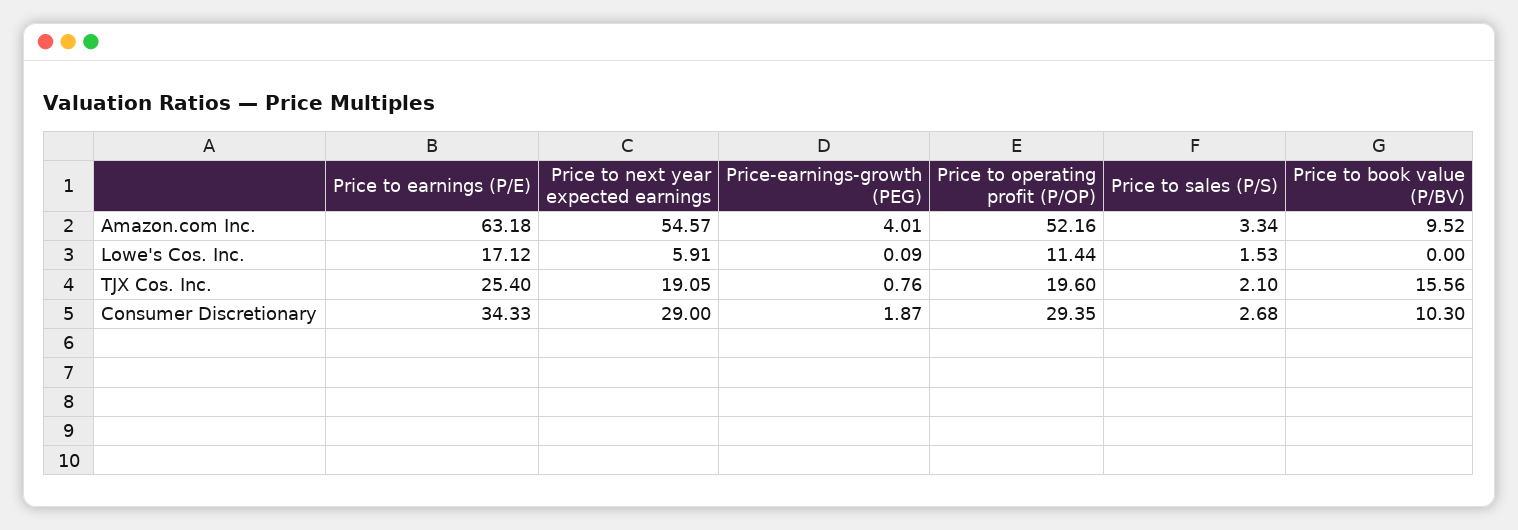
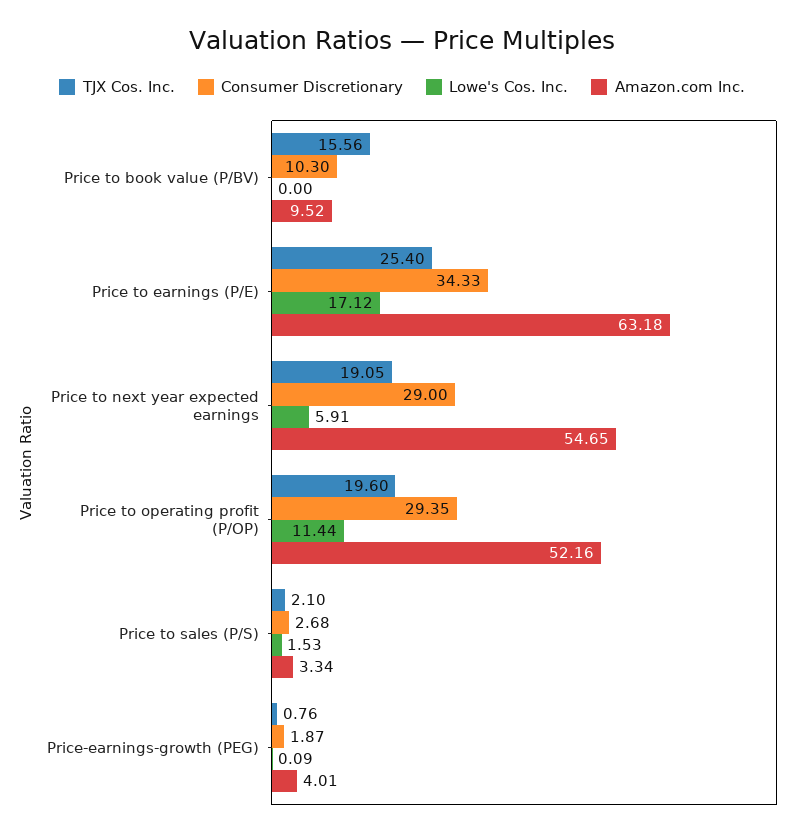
  {
    "Amazon.com Inc.": {
      "Price to earnings (P/E)": 63.18,
-     "Price to next year expected earnings": 54.57,
+     "Price to next year expected earnings": 54.65,
      "Price-earnings-growth (PEG)": 4.01,
      "Price to operating profit (P/OP)": 52.16,
      "Price to sales (P/S)": 3.34,
      "Price to book value (P/BV)": 9.52
    },
    "Lowe's Cos. Inc.": {
      "Price to earnings (P/E)": 17.12,
      "Price to next year expected earnings": 5.91,
      "Price-earnings-growth (PEG)": 0.09,
      "Price to operating profit (P/OP)": 11.44,
      "Price to sales (P/S)": 1.53,
      "Price to book value (P/BV)": 0
    },
    "TJX Cos. Inc.": {
      "Price to earnings (P/E)": 25.4,
      "Price to next year expected earnings": 19.05,
      "Price-earnings-growth (PEG)": 0.76,
      "Price to operating profit (P/OP)": 19.6,
      "Price to sales (P/S)": 2.1,
      "Price to book value (P/BV)": 15.56
    },
    "Consumer Discretionary": {
      "Price to earnings (P/E)": 34.33,
      "Price to next year expected earnings": 29,
      "Price-earnings-growth (PEG)": 1.87,
      "Price to operating profit (P/OP)": 29.35,
      "Price to sales (P/S)": 2.68,
      "Price to book value (P/BV)": 10.3
    }
  }

